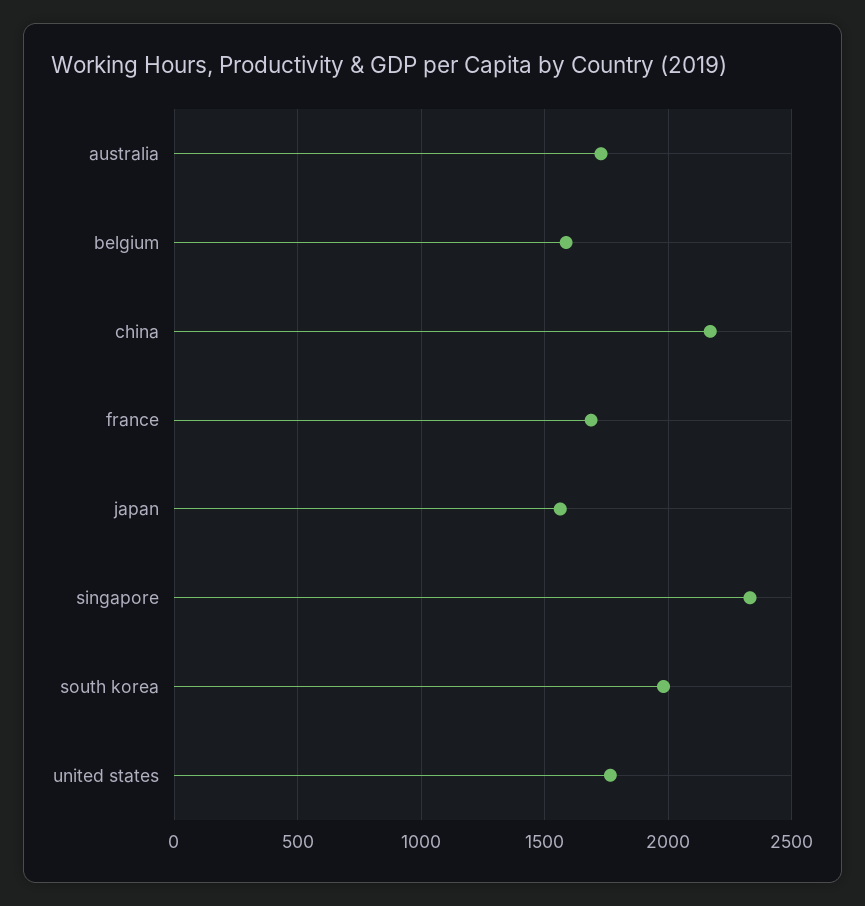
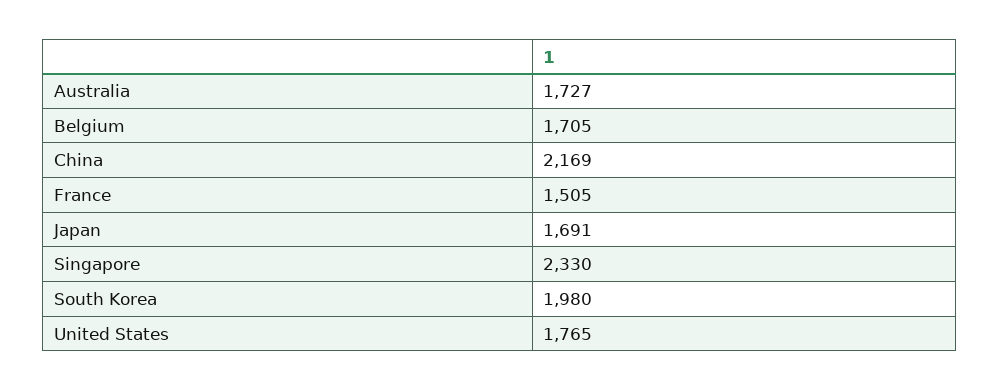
  {
    "australia": 1727,
-   "belgium": 1600,
+   "belgium": 1705,
    "china": 2169,
-   "france": 1700,
+   "france": 1505,
-   "japan": 1550,
+   "japan": 1691,
    "singapore": 2330,
    "south korea": 1980,
    "united states": 1765
  }

